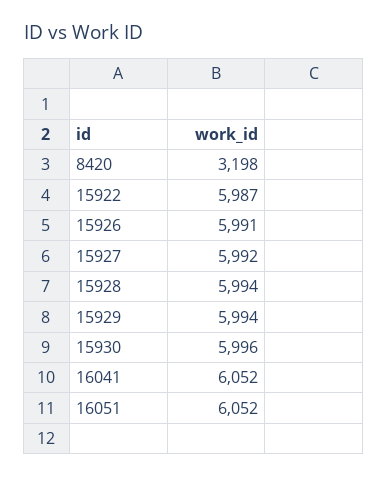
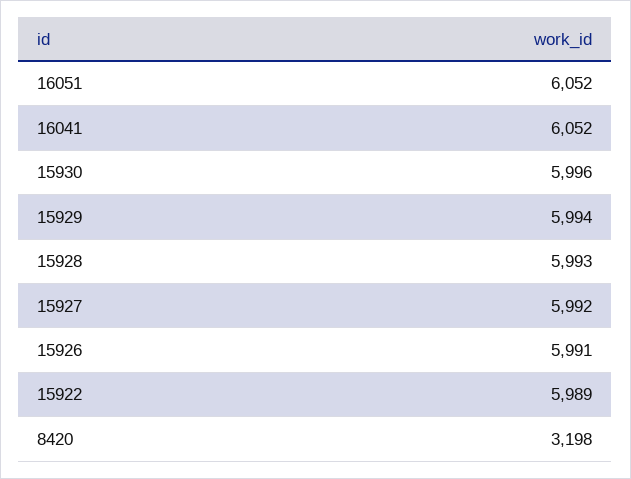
  {
    "8420": 3198,
-   "15922": 5987,
+   "15922": 5989,
    "15926": 5991,
    "15927": 5992,
-   "15928": 5994,
+   "15928": 5993,
    "15929": 5994,
    "15930": 5996,
    "16041": 6052,
    "16051": 6052
  }

